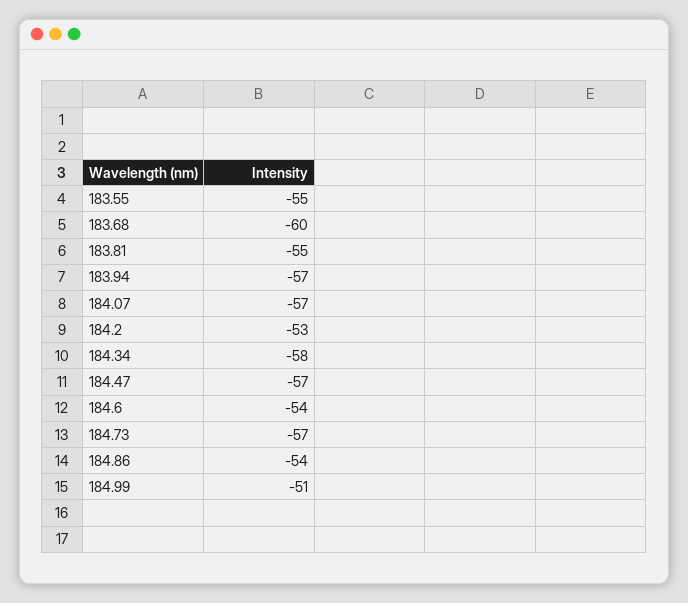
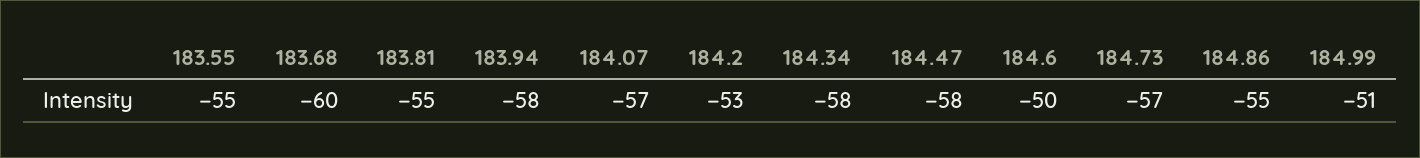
  {
    "183.55": -55,
    "183.68": -60,
    "183.81": -55,
-   "183.94": -57,
+   "183.94": -58,
    "184.07": -57,
    "184.2": -53,
    "184.34": -58,
-   "184.47": -57,
+   "184.47": -58,
-   "184.6": -54,
+   "184.6": -50,
    "184.73": -57,
-   "184.86": -54,
+   "184.86": -55,
    "184.99": -51
  }

